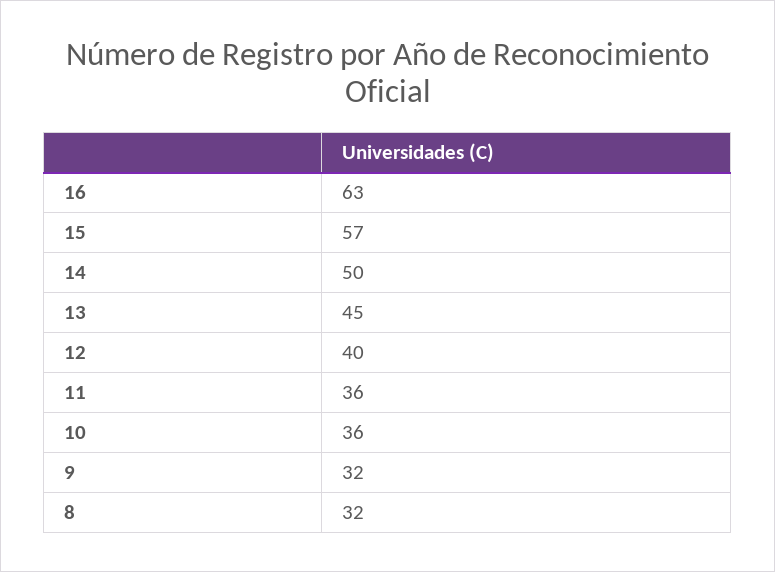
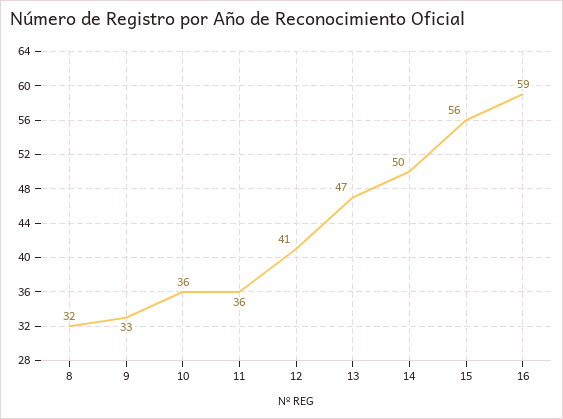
  {
-   "16": 63,
+   "16": 59,
-   "15": 57,
+   "15": 56,
    "14": 50,
-   "13": 45,
+   "13": 47,
-   "12": 40,
+   "12": 41,
    "11": 36,
    "10": 36,
-   "9": 32,
+   "9": 33,
    "8": 32
  }

